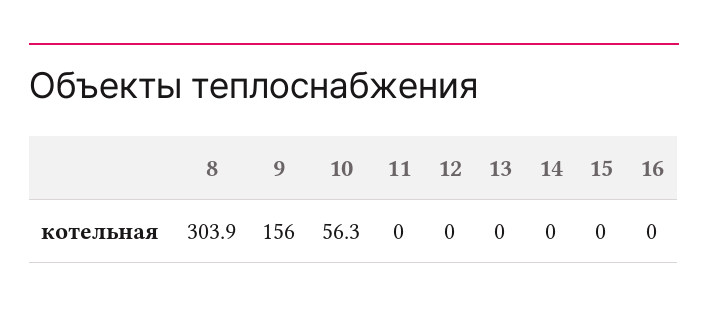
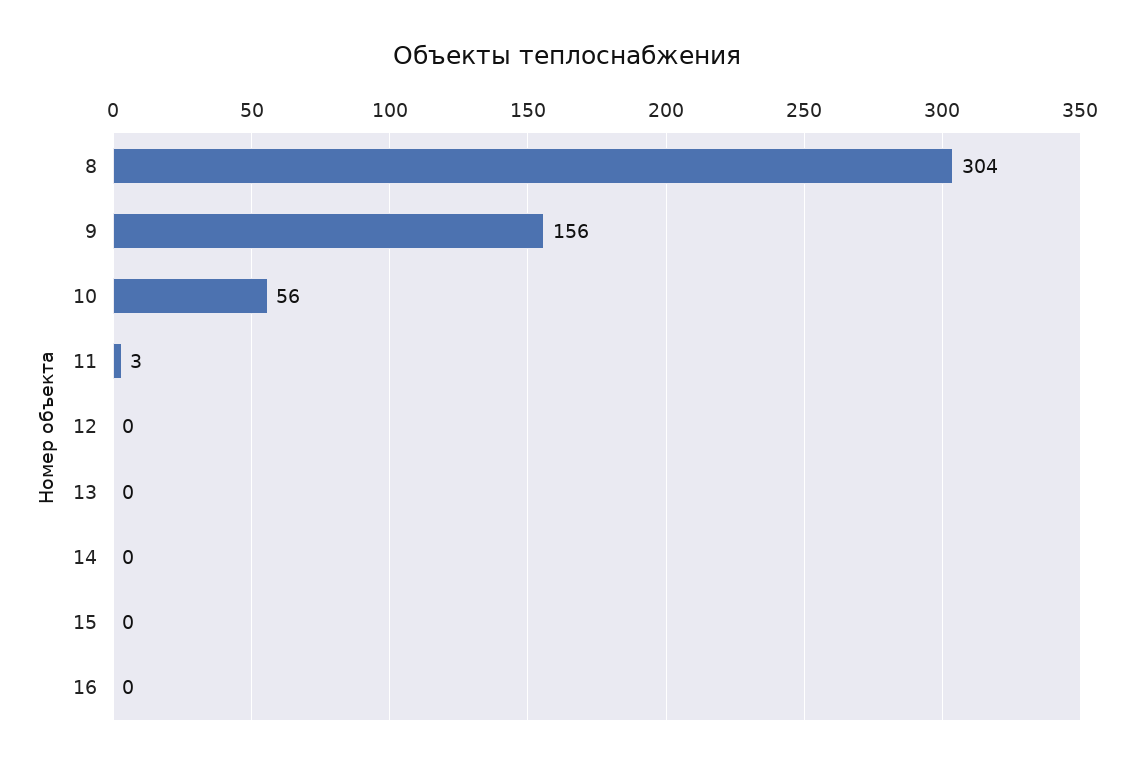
  {
    "8": 303.9,
    "9": 156,
    "10": 56.3,
-   "11": 0,
+   "11": 3,
    "12": 0,
    "13": 0,
    "14": 0,
    "15": 0,
    "16": 0
  }

